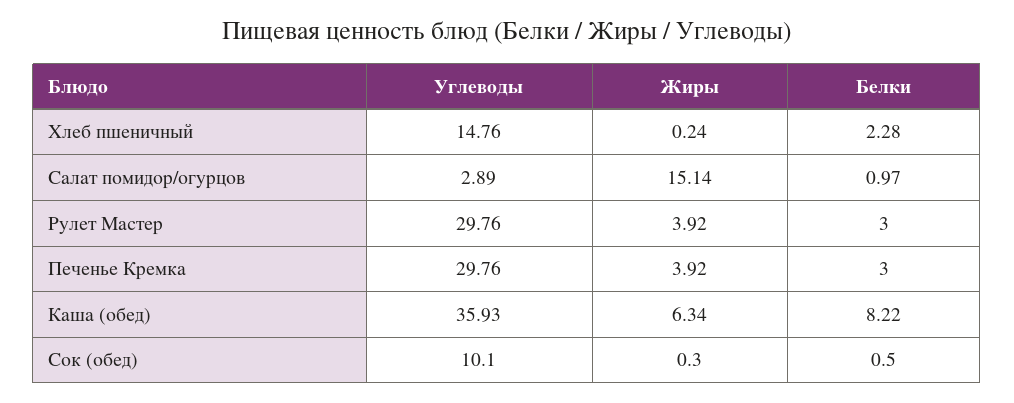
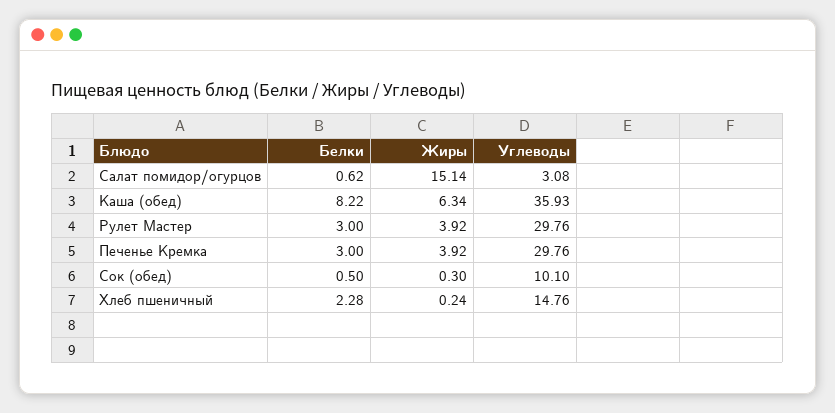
  {
    "Углеводы": {
      "Хлеб пшеничный": 14.76,
-     "Салат помидор/огурцов": 2.89,
+     "Салат помидор/огурцов": 3.08,
      "Рулет Мастер": 29.76,
      "Печенье Кремка": 29.76,
      "Каша (обед)": 35.93,
      "Сок (обед)": 10.1
    },
    "Жиры": {
      "Хлеб пшеничный": 0.24,
      "Салат помидор/огурцов": 15.14,
      "Рулет Мастер": 3.92,
      "Печенье Кремка": 3.92,
      "Каша (обед)": 6.34,
      "Сок (обед)": 0.3
    },
    "Белки": {
      "Хлеб пшеничный": 2.28,
-     "Салат помидор/огурцов": 0.97,
+     "Салат помидор/огурцов": 0.62,
      "Рулет Мастер": 3,
      "Печенье Кремка": 3,
      "Каша (обед)": 8.22,
      "Сок (обед)": 0.5
    }
  }

